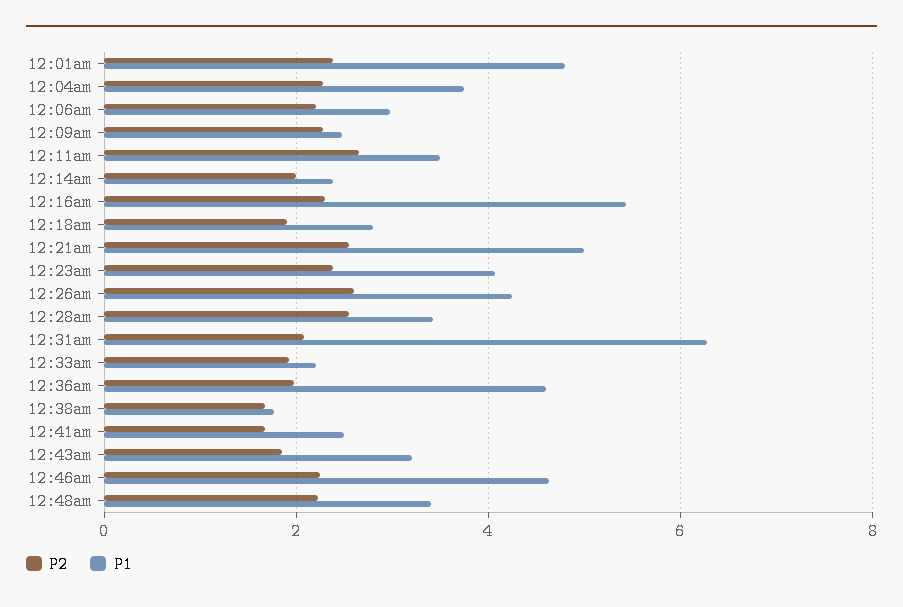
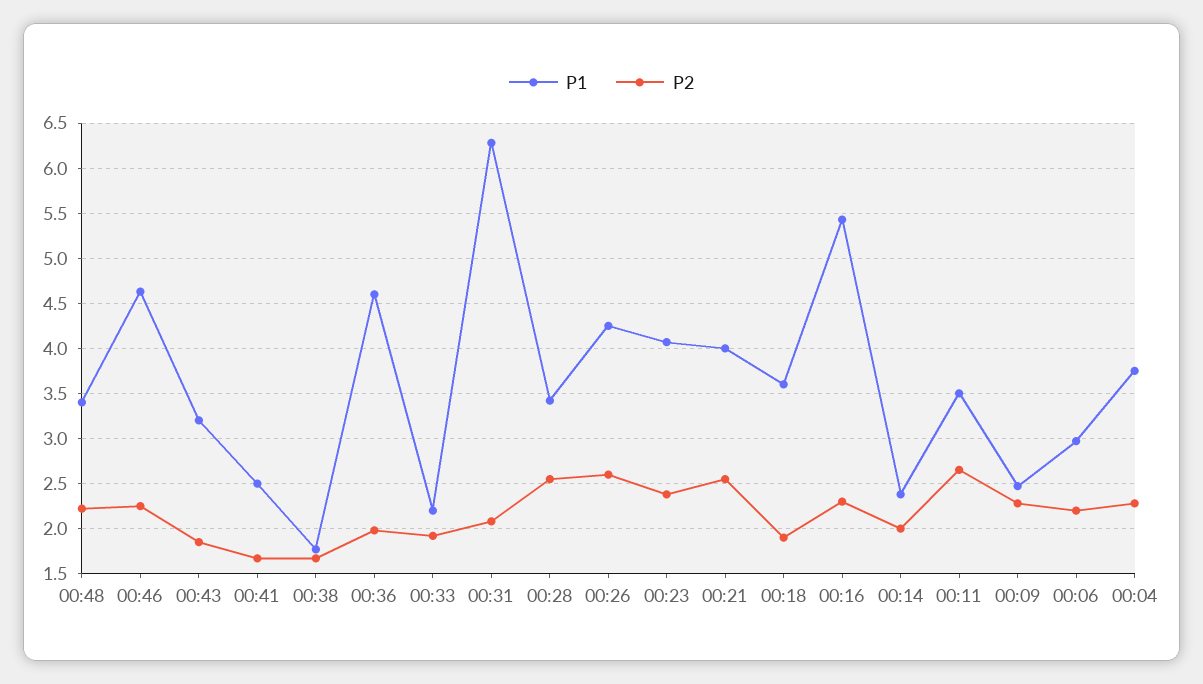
  {
    "P2": {
-     "12:01am": 2.4,
      "12:04am": 2.3,
      "12:06am": 2.2,
      "12:09am": 2.3,
      "12:11am": 2.7,
      "12:14am": 2,
      "12:16am": 2.3,
      "12:18am": 1.9,
      "12:21am": 2.6,
      "12:23am": 2.4,
      "12:26am": 2.6,
      "12:28am": 2.6,
      "12:31am": 2.1,
      "12:33am": 1.9,
      "12:36am": 2,
      "12:38am": 1.7,
      "12:41am": 1.7,
      "12:43am": 1.9,
      "12:46am": 2.3,
      "12:48am": 2.2
    },
    "P1": {
-     "12:01am": 4.8,
      "12:04am": 3.8,
      "12:06am": 3,
      "12:09am": 2.5,
      "12:11am": 3.5,
      "12:14am": 2.4,
      "12:16am": 5.4,
-     "12:18am": 2.8,
+     "12:18am": 3.6,
-     "12:21am": 5,
+     "12:21am": 4,
      "12:23am": 4.1,
      "12:26am": 4.3,
      "12:28am": 3.4,
      "12:31am": 6.3,
      "12:33am": 2.2,
      "12:36am": 4.6,
      "12:38am": 1.8,
      "12:41am": 2.5,
      "12:43am": 3.2,
      "12:46am": 4.6,
      "12:48am": 3.4
    }
  }

